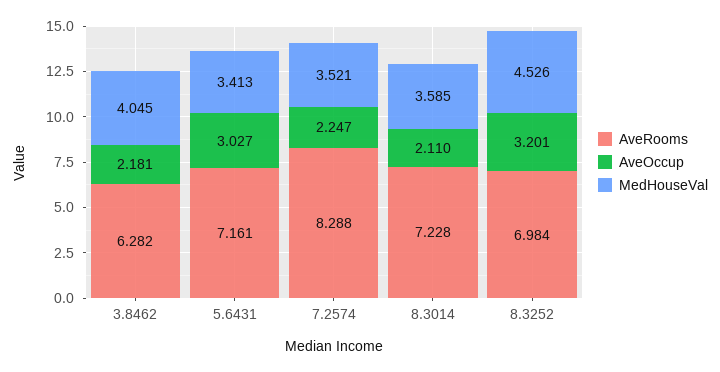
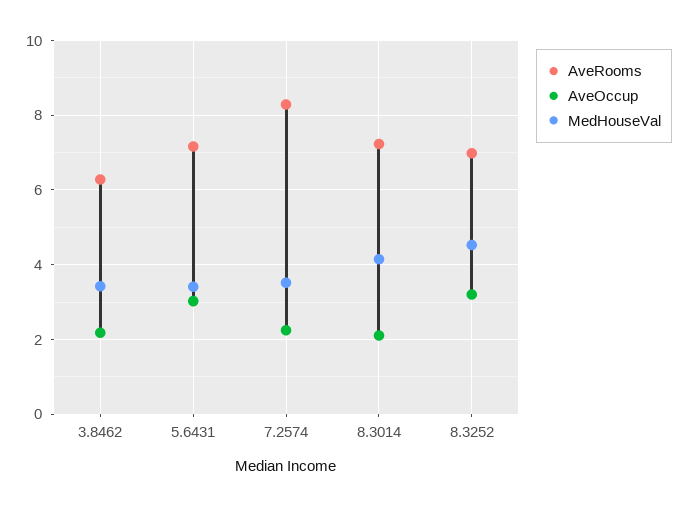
  {
    "AveRooms": {
      "3.8462": 6.282,
      "5.6431": 7.161,
      "7.2574": 8.288,
      "8.3014": 7.228,
      "8.3252": 6.984
    },
    "AveOccup": {
      "3.8462": 2.181,
      "5.6431": 3.027,
      "7.2574": 2.247,
      "8.3014": 2.11,
      "8.3252": 3.201
    },
    "MedHouseVal": {
-     "3.8462": 4.045,
+     "3.8462": 3.4,
      "5.6431": 3.413,
      "7.2574": 3.521,
-     "8.3014": 3.585,
+     "8.3014": 4.2,
      "8.3252": 4.526
    }
  }

